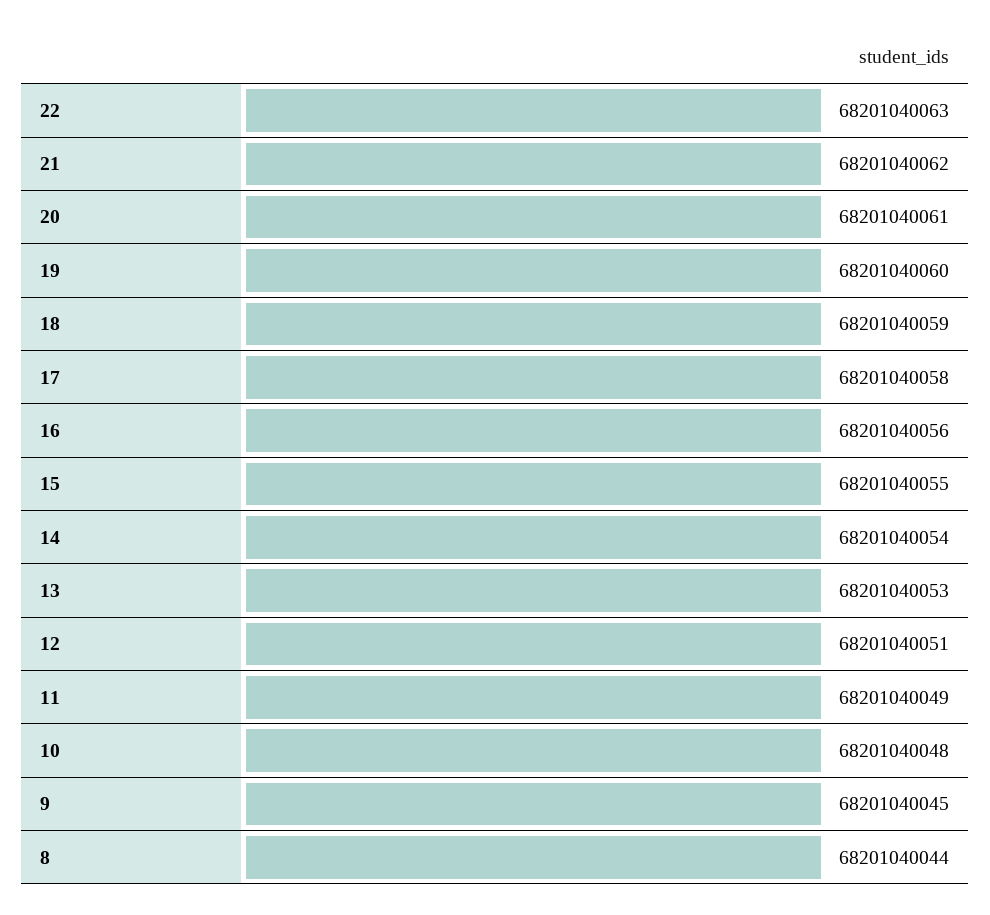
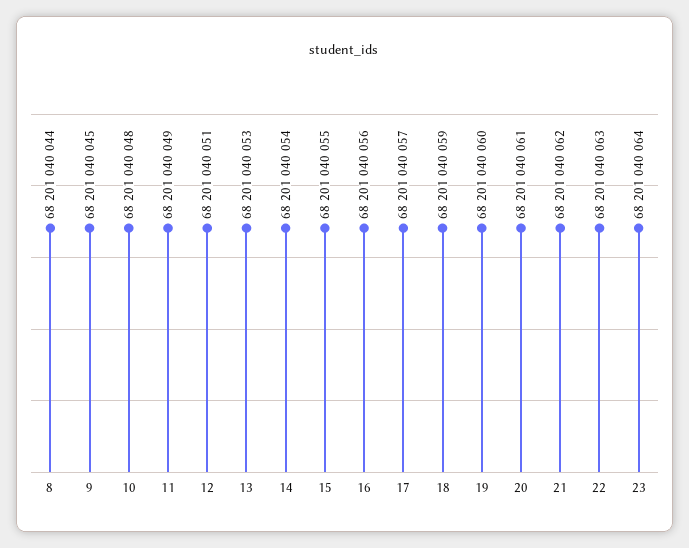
  {
    "22": 68201040063,
    "21": 68201040062,
    "20": 68201040061,
    "19": 68201040060,
    "18": 68201040059,
-   "17": 68201040058,
+   "17": 68201040057,
    "16": 68201040056,
    "15": 68201040055,
    "14": 68201040054,
    "13": 68201040053,
    "12": 68201040051,
    "11": 68201040049,
    "10": 68201040048,
    "9": 68201040045,
-   "8": 68201040044
+   "8": 68201040044,
+   "23": 68201040064
  }

